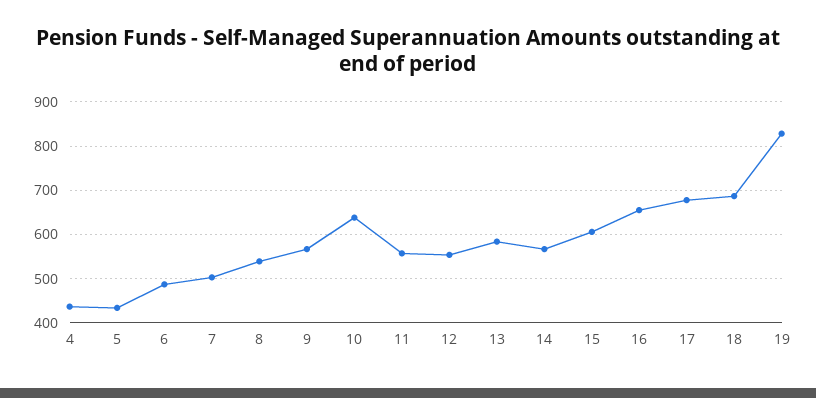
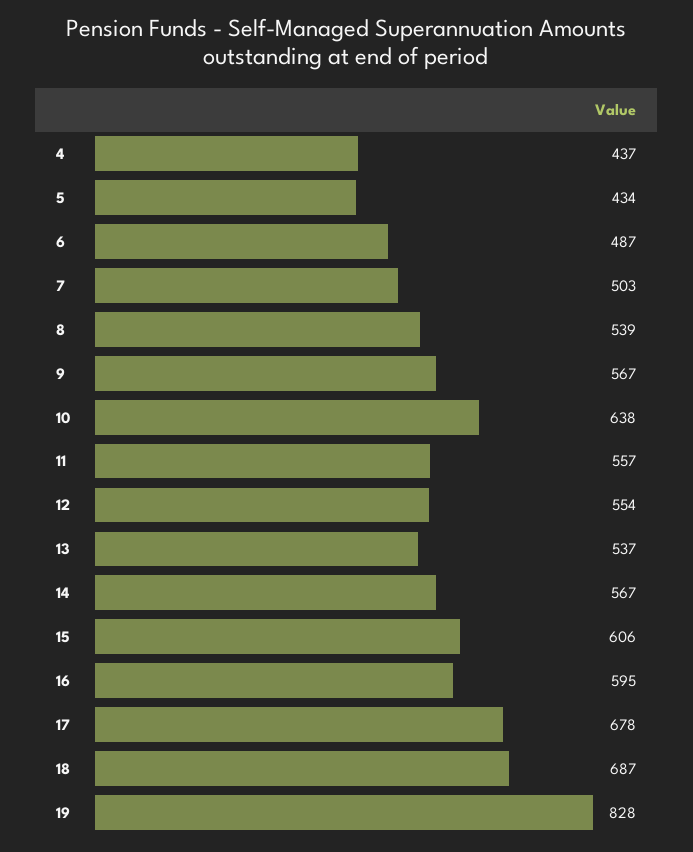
  {
    "4": 437,
    "5": 434,
    "6": 487,
    "7": 503,
    "8": 539,
    "9": 567,
    "10": 638,
    "11": 557,
    "12": 554,
-   "13": 580,
+   "13": 537,
    "14": 567,
    "15": 606,
-   "16": 660,
+   "16": 595,
    "17": 678,
    "18": 687,
    "19": 828
  }

